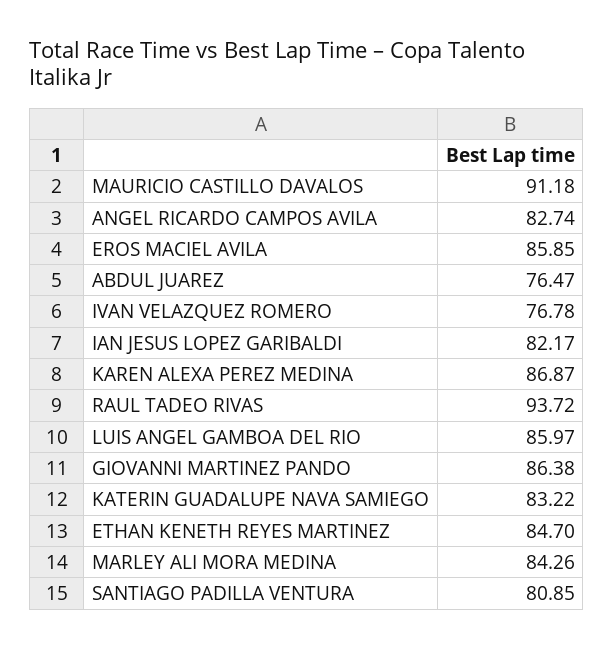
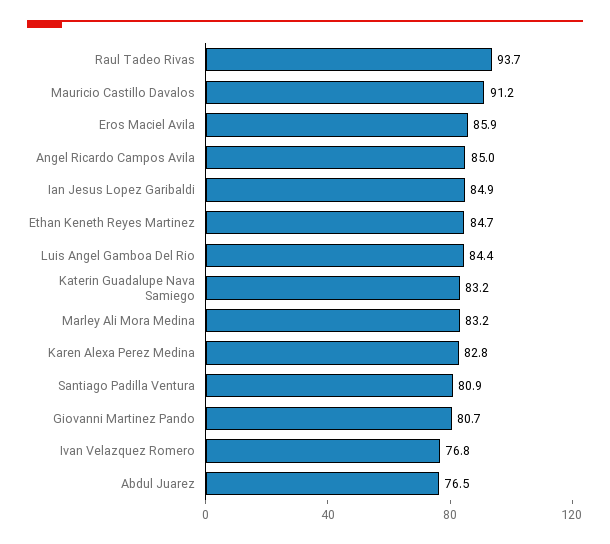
  {
    "MAURICIO CASTILLO DAVALOS": 91.18,
-   "ANGEL RICARDO CAMPOS AVILA": 82.74,
+   "ANGEL RICARDO CAMPOS AVILA": 85,
    "EROS MACIEL AVILA": 85.85,
    "ABDUL JUAREZ": 76.47,
    "IVAN VELAZQUEZ ROMERO": 76.78,
-   "IAN JESUS LOPEZ GARIBALDI": 82.17,
+   "IAN JESUS LOPEZ GARIBALDI": 84.9,
-   "KAREN ALEXA PEREZ MEDINA": 86.87,
+   "KAREN ALEXA PEREZ MEDINA": 82.8,
    "RAUL TADEO RIVAS": 93.72,
-   "LUIS ANGEL GAMBOA DEL RIO": 85.97,
+   "LUIS ANGEL GAMBOA DEL RIO": 84.4,
-   "GIOVANNI MARTINEZ PANDO": 86.38,
+   "GIOVANNI MARTINEZ PANDO": 80.7,
    "KATERIN GUADALUPE NAVA SAMIEGO": 83.22,
    "ETHAN KENETH REYES MARTINEZ": 84.7,
-   "MARLEY ALI MORA MEDINA": 84.26,
+   "MARLEY ALI MORA MEDINA": 83.2,
    "SANTIAGO PADILLA VENTURA": 80.85
  }

